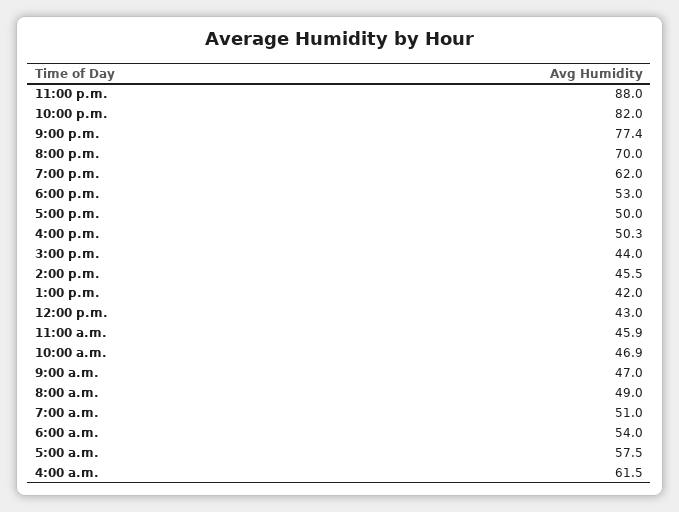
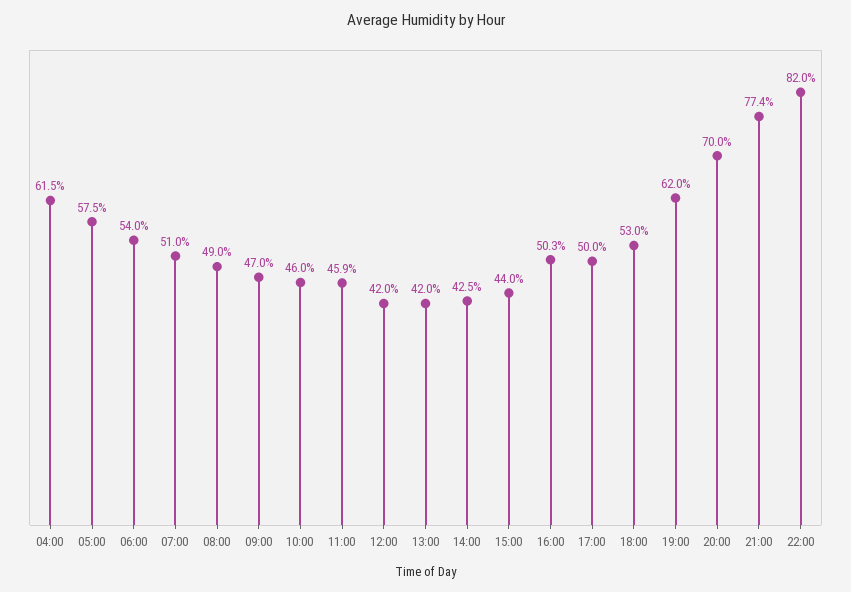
  {
-   "11:00 p.m.": 88,
    "10:00 p.m.": 82,
    "9:00 p.m.": 77.4,
    "8:00 p.m.": 70,
    "7:00 p.m.": 62,
    "6:00 p.m.": 53,
    "5:00 p.m.": 50,
    "4:00 p.m.": 50.3,
    "3:00 p.m.": 44,
-   "2:00 p.m.": 45.5,
+   "2:00 p.m.": 42.5,
    "1:00 p.m.": 42,
-   "12:00 p.m.": 43,
+   "12:00 p.m.": 42,
    "11:00 a.m.": 45.9,
-   "10:00 a.m.": 46.9,
+   "10:00 a.m.": 46,
    "9:00 a.m.": 47,
    "8:00 a.m.": 49,
    "7:00 a.m.": 51,
    "6:00 a.m.": 54,
    "5:00 a.m.": 57.5,
    "4:00 a.m.": 61.5
  }

